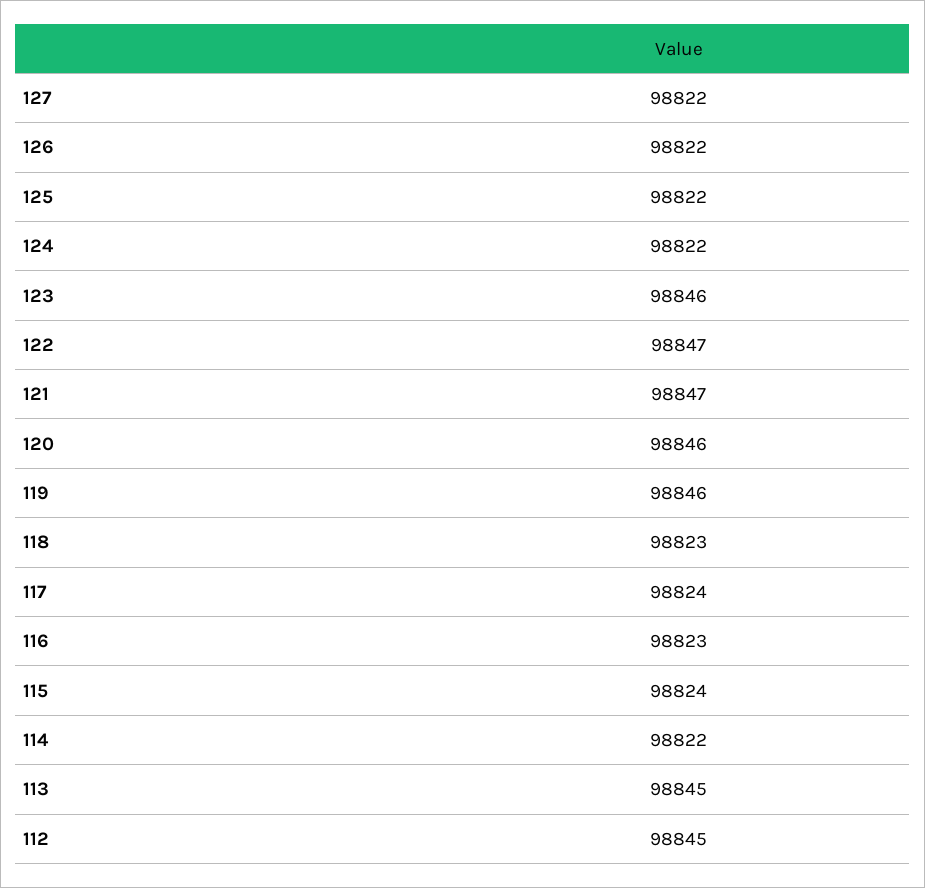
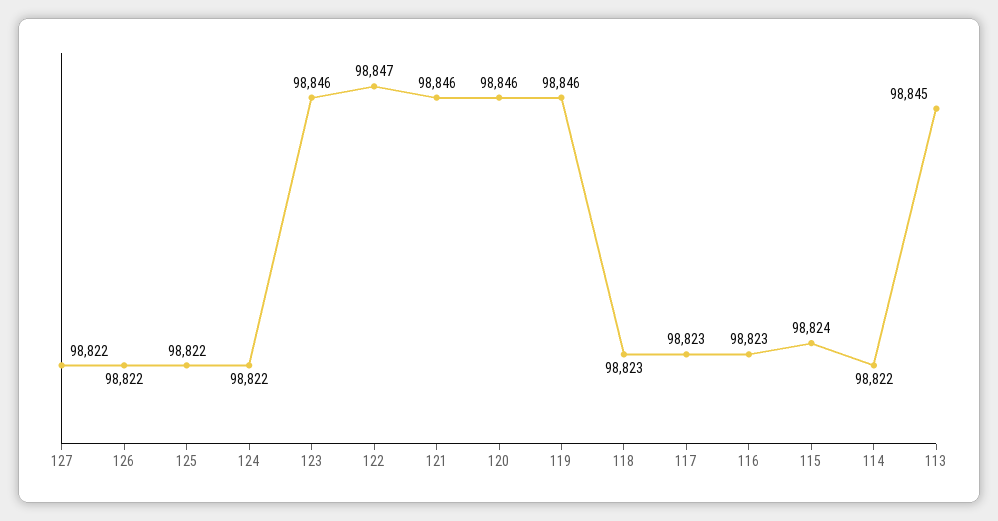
  {
    "127": 98822,
    "126": 98822,
    "125": 98822,
    "124": 98822,
    "123": 98846,
    "122": 98847,
-   "121": 98847,
+   "121": 98846,
    "120": 98846,
    "119": 98846,
    "118": 98823,
-   "117": 98824,
+   "117": 98823,
    "116": 98823,
    "115": 98824,
    "114": 98822,
-   "113": 98845,
+   "113": 98845
-   "112": 98845
  }

